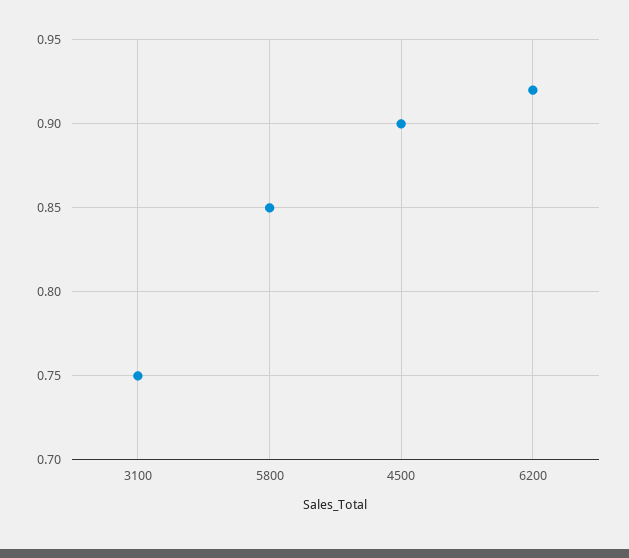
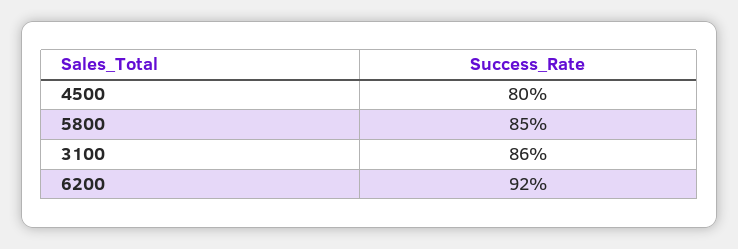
  {
-   "3100": 0.75,
+   "3100": 0.86,
    "5800": 0.85,
-   "4500": 0.9,
+   "4500": 0.8,
    "6200": 0.92
  }

